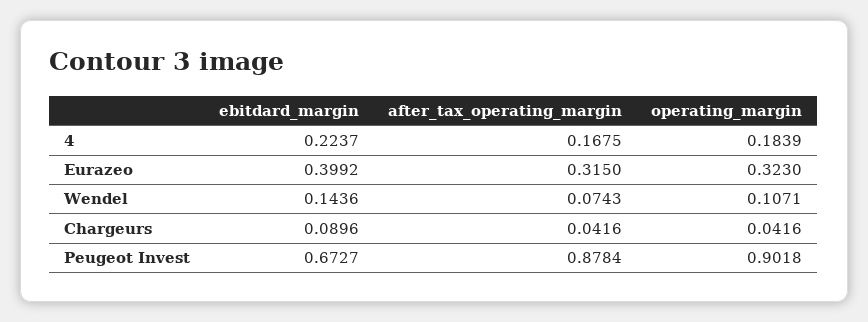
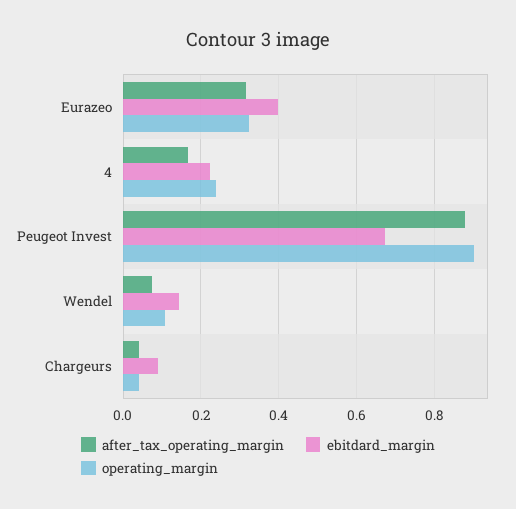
  {
    "ebitdard_margin": {
      "4": 0.2237,
      "Eurazeo": 0.3992,
      "Wendel": 0.1436,
      "Chargeurs": 0.0896,
      "Peugeot Invest": 0.6727
    },
    "after_tax_operating_margin": {
      "4": 0.1675,
      "Eurazeo": 0.315,
      "Wendel": 0.0743,
      "Chargeurs": 0.0416,
      "Peugeot Invest": 0.8784
    },
    "operating_margin": {
-     "4": 0.1839,
+     "4": 0.24,
      "Eurazeo": 0.323,
      "Wendel": 0.1071,
      "Chargeurs": 0.0416,
      "Peugeot Invest": 0.9018
    }
  }

